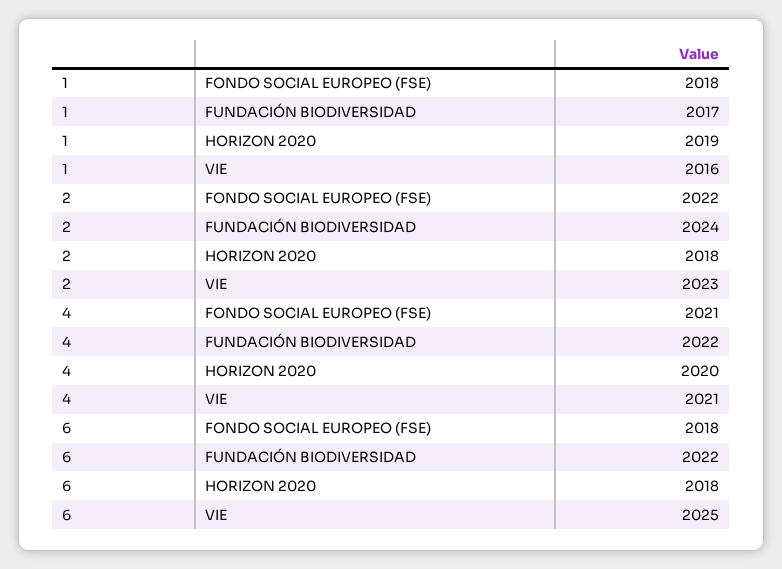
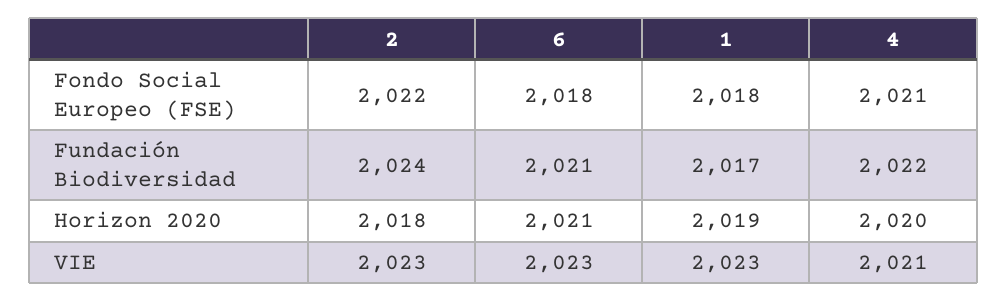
  {
    "1": {
      "FONDO SOCIAL EUROPEO (FSE)": 2018,
      "FUNDACIÓN BIODIVERSIDAD": 2017,
      "HORIZON 2020": 2019,
-     "VIE": 2016
+     "VIE": 2023
    },
    "2": {
      "FONDO SOCIAL EUROPEO (FSE)": 2022,
      "FUNDACIÓN BIODIVERSIDAD": 2024,
      "HORIZON 2020": 2018,
      "VIE": 2023
    },
    "4": {
      "FONDO SOCIAL EUROPEO (FSE)": 2021,
      "FUNDACIÓN BIODIVERSIDAD": 2022,
      "HORIZON 2020": 2020,
      "VIE": 2021
    },
    "6": {
      "FONDO SOCIAL EUROPEO (FSE)": 2018,
-     "FUNDACIÓN BIODIVERSIDAD": 2022,
+     "FUNDACIÓN BIODIVERSIDAD": 2021,
-     "HORIZON 2020": 2018,
+     "HORIZON 2020": 2021,
-     "VIE": 2025
+     "VIE": 2023
    }
  }

